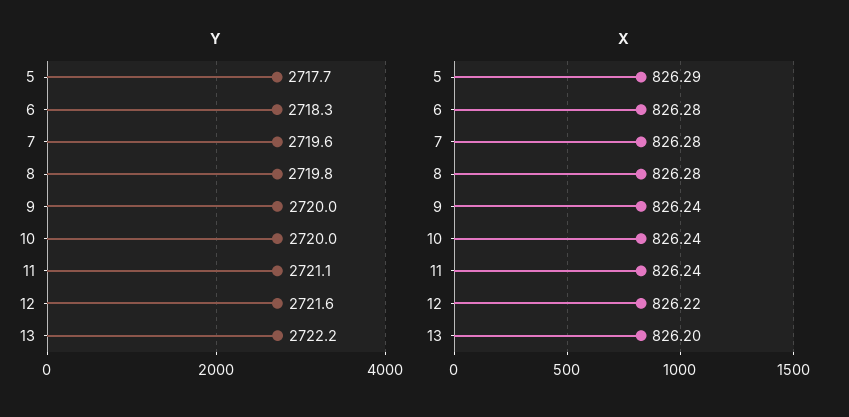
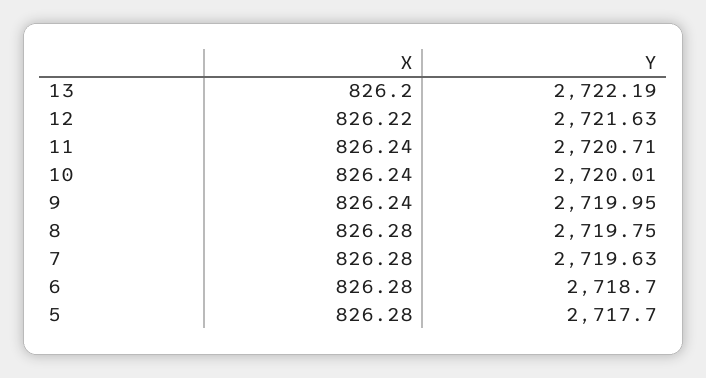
  {
    "Y": {
      "5": 2717.7,
-     "6": 2718.3,
+     "6": 2718.7,
      "7": 2719.63,
      "8": 2719.75,
      "9": 2719.95,
      "10": 2720.01,
-     "11": 2721.1,
+     "11": 2720.71,
      "12": 2721.63,
      "13": 2722.19
    },
    "X": {
-     "5": 826.29,
+     "5": 826.28,
      "6": 826.28,
      "7": 826.28,
      "8": 826.28,
      "9": 826.24,
      "10": 826.24,
      "11": 826.24,
      "12": 826.22,
      "13": 826.2
    }
  }

